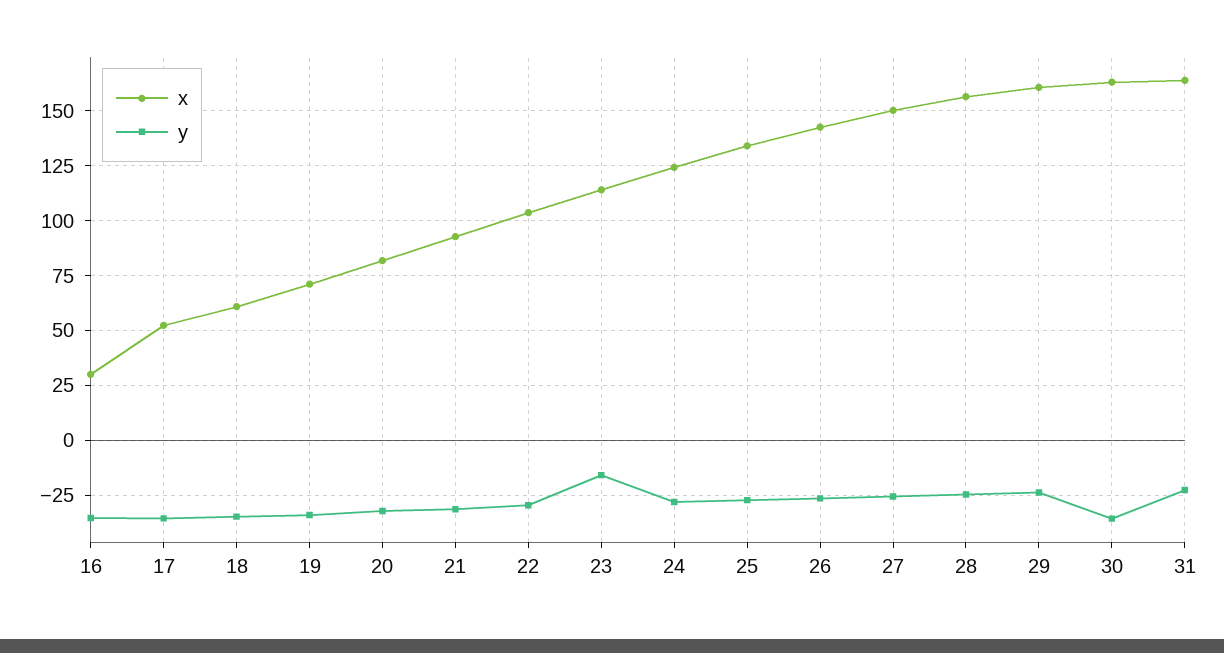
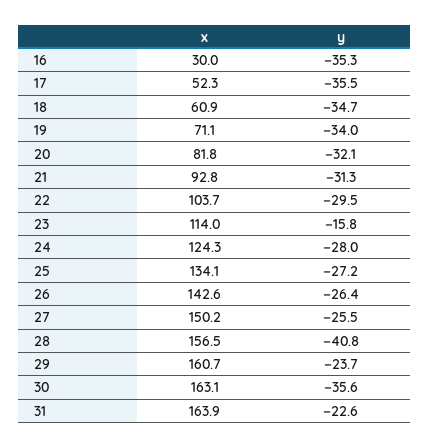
  {
    "x": {
      "16": 30,
      "17": 52.3,
      "18": 60.9,
      "19": 71.1,
      "20": 81.8,
      "21": 92.8,
      "22": 103.7,
      "23": 114,
      "24": 124.3,
      "25": 134.1,
      "26": 142.6,
      "27": 150.2,
      "28": 156.5,
      "29": 160.7,
      "30": 163.1,
      "31": 163.9
    },
    "y": {
      "16": -35.3,
      "17": -35.5,
      "18": -34.7,
      "19": -34,
      "20": -32.1,
      "21": -31.3,
      "22": -29.5,
      "23": -15.8,
      "24": -28,
      "25": -27.2,
      "26": -26.4,
      "27": -25.5,
-     "28": -25,
+     "28": -40.8,
      "29": -23.7,
      "30": -35.6,
      "31": -22.6
    }
  }

